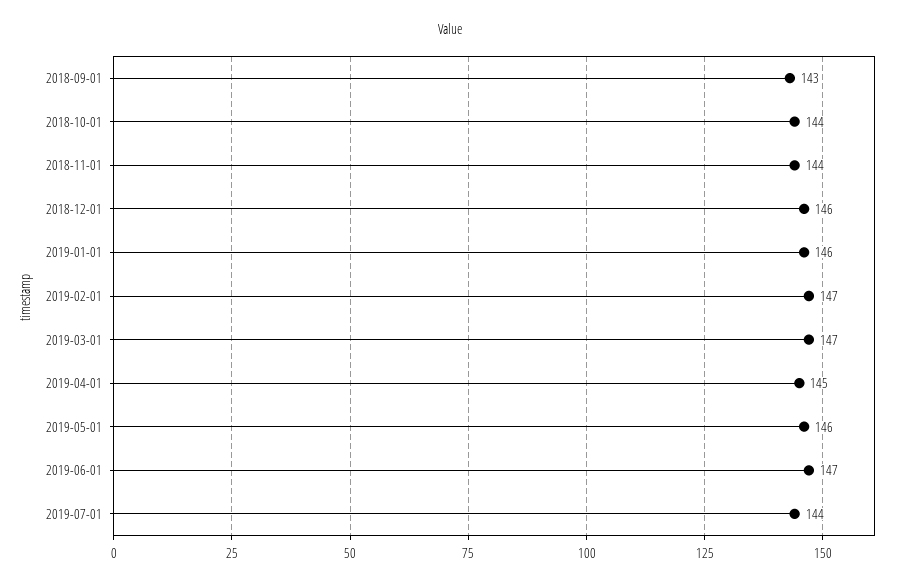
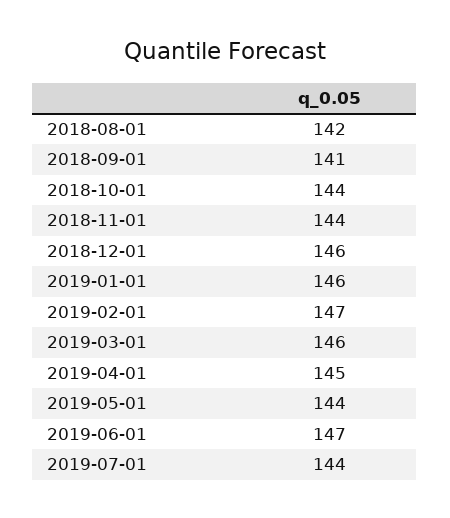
  {
-   "2018-09-01": 143,
+   "2018-09-01": 141,
    "2018-10-01": 144,
    "2018-11-01": 144,
    "2018-12-01": 146,
    "2019-01-01": 146,
    "2019-02-01": 147,
-   "2019-03-01": 147,
+   "2019-03-01": 146,
    "2019-04-01": 145,
-   "2019-05-01": 146,
+   "2019-05-01": 144,
    "2019-06-01": 147,
-   "2019-07-01": 144
+   "2019-07-01": 144,
+   "2018-08-01": 142
  }

